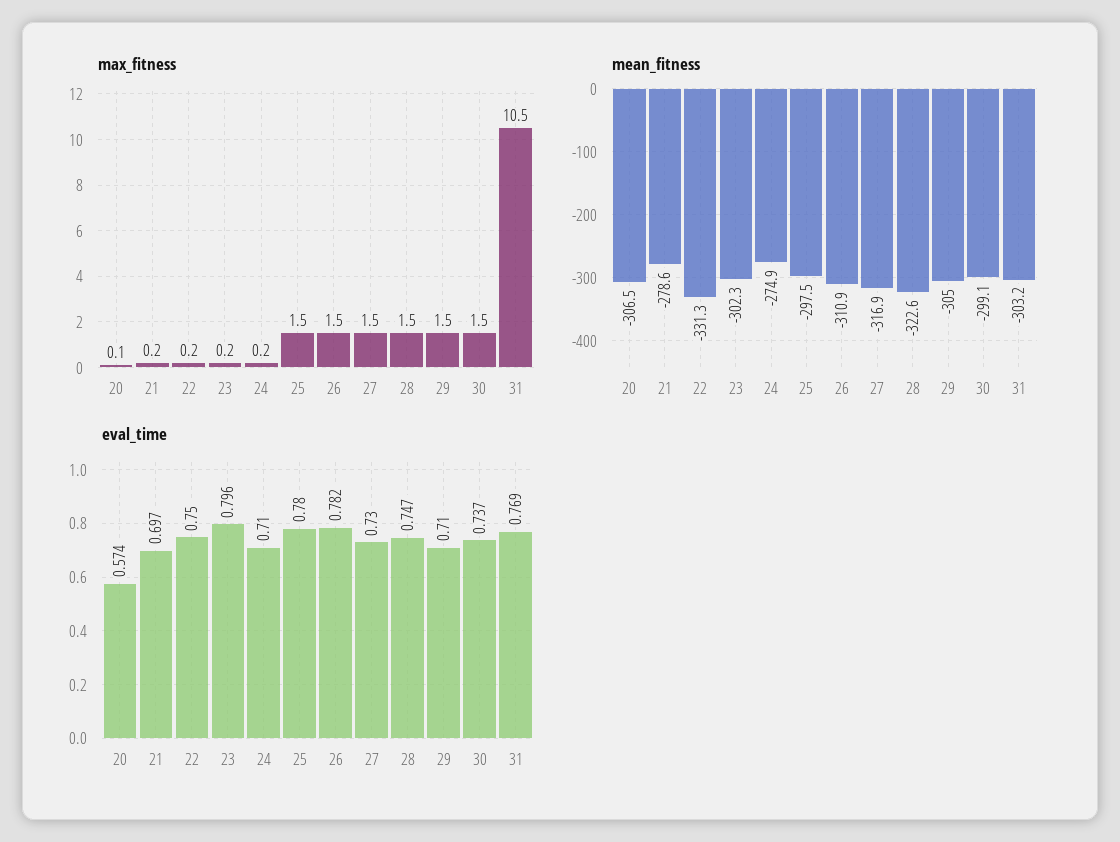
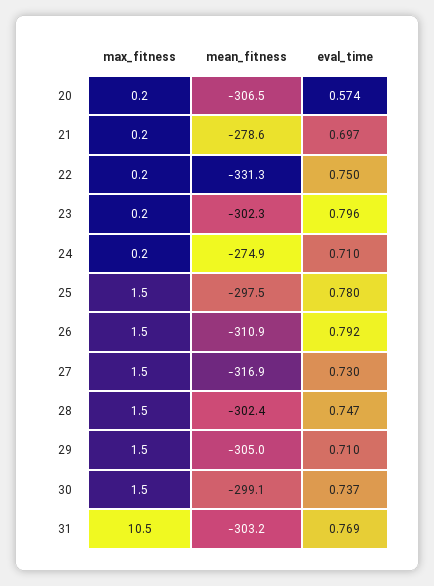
  {
    "max_fitness": {
-     "20": 0.1,
+     "20": 0.2,
      "21": 0.2,
      "22": 0.2,
      "23": 0.2,
      "24": 0.2,
      "25": 1.5,
      "26": 1.5,
      "27": 1.5,
      "28": 1.5,
      "29": 1.5,
      "30": 1.5,
      "31": 10.5
    },
    "mean_fitness": {
      "20": -306.5,
      "21": -278.6,
      "22": -331.3,
      "23": -302.3,
      "24": -274.9,
      "25": -297.5,
      "26": -310.9,
      "27": -316.9,
-     "28": -322.6,
+     "28": -302.4,
      "29": -305,
      "30": -299.1,
      "31": -303.2
    },
    "eval_time": {
      "20": 0.574,
      "21": 0.697,
      "22": 0.75,
      "23": 0.796,
      "24": 0.71,
      "25": 0.78,
-     "26": 0.782,
+     "26": 0.792,
      "27": 0.73,
      "28": 0.747,
      "29": 0.71,
      "30": 0.737,
      "31": 0.769
    }
  }

